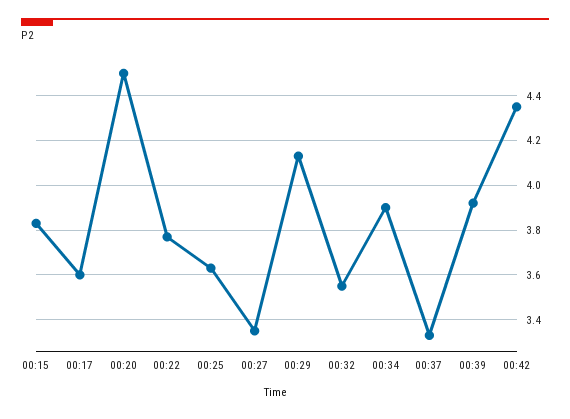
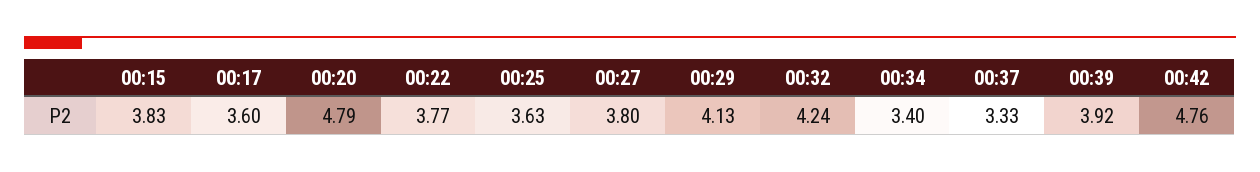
  {
    "00:15": 3.83,
    "00:17": 3.6,
-   "00:20": 4.5,
+   "00:20": 4.79,
    "00:22": 3.77,
    "00:25": 3.63,
-   "00:27": 3.35,
+   "00:27": 3.8,
    "00:29": 4.13,
-   "00:32": 3.55,
+   "00:32": 4.24,
-   "00:34": 3.9,
+   "00:34": 3.4,
    "00:37": 3.33,
    "00:39": 3.92,
-   "00:42": 4.35
+   "00:42": 4.76
  }

